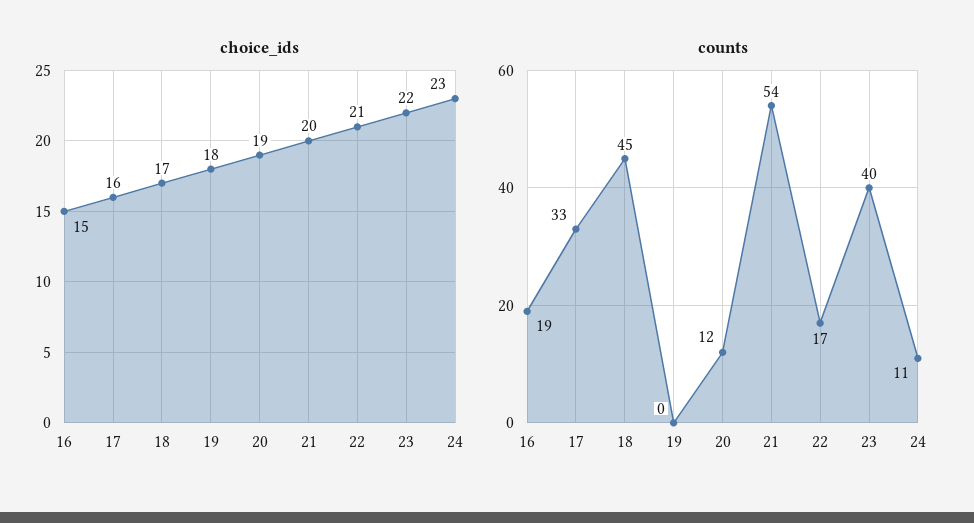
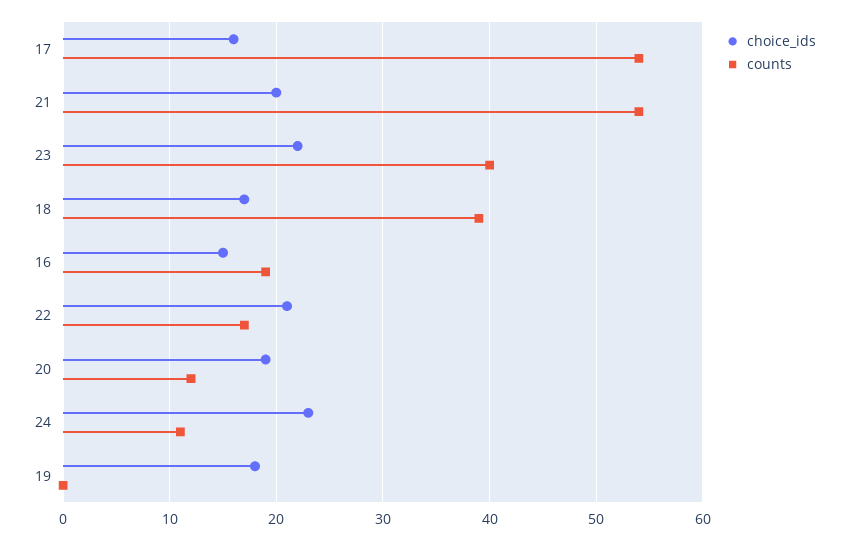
  {
    "choice_ids": {
      "16": 15,
      "17": 16,
      "18": 17,
      "19": 18,
      "20": 19,
      "21": 20,
      "22": 21,
      "23": 22,
      "24": 23
    },
    "counts": {
      "16": 19,
-     "17": 33,
+     "17": 54,
-     "18": 45,
+     "18": 39,
      "19": 0,
      "20": 12,
      "21": 54,
      "22": 17,
      "23": 40,
      "24": 11
    }
  }

